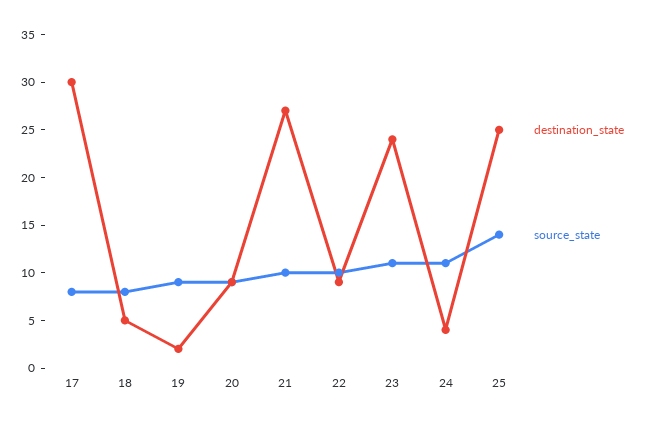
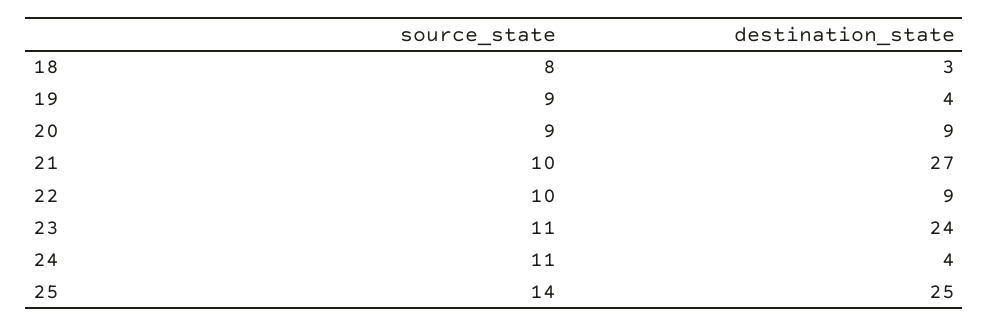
  {
    "destination_state": {
-     "17": 30,
-     "18": 5,
+     "18": 3,
-     "19": 2,
+     "19": 4,
      "20": 9,
      "21": 27,
      "22": 9,
      "23": 24,
      "24": 4,
      "25": 25
    },
    "source_state": {
-     "17": 8,
      "18": 8,
      "19": 9,
      "20": 9,
      "21": 10,
      "22": 10,
      "23": 11,
      "24": 11,
      "25": 14
    }
  }

